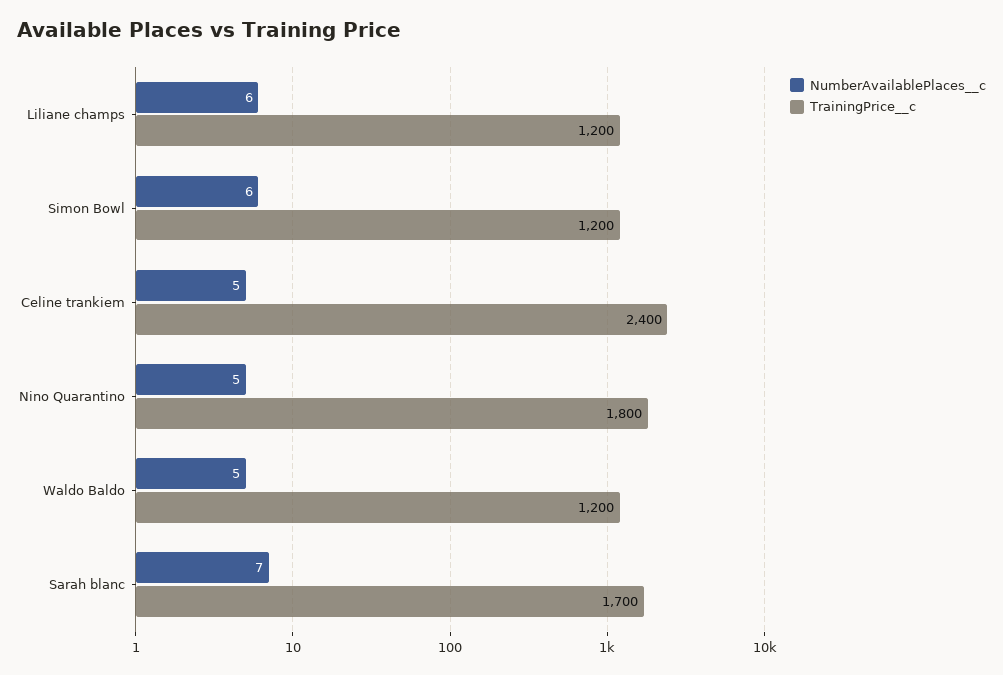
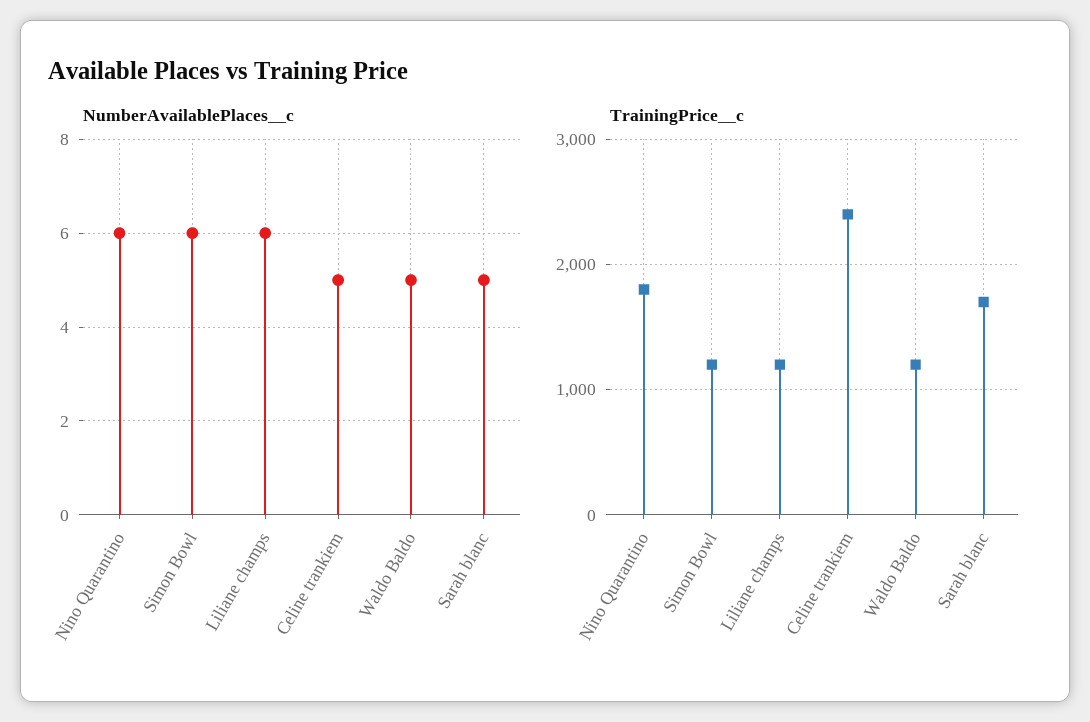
  {
    "NumberAvailablePlaces__c": {
      "Liliane champs": 6,
      "Simon Bowl": 6,
      "Celine trankiem": 5,
-     "Nino Quarantino": 5,
+     "Nino Quarantino": 6,
      "Waldo Baldo": 5,
-     "Sarah blanc": 7
+     "Sarah blanc": 5
    },
    "TrainingPrice__c": {
      "Liliane champs": 1200,
      "Simon Bowl": 1200,
      "Celine trankiem": 2400,
      "Nino Quarantino": 1800,
      "Waldo Baldo": 1200,
      "Sarah blanc": 1700
    }
  }

